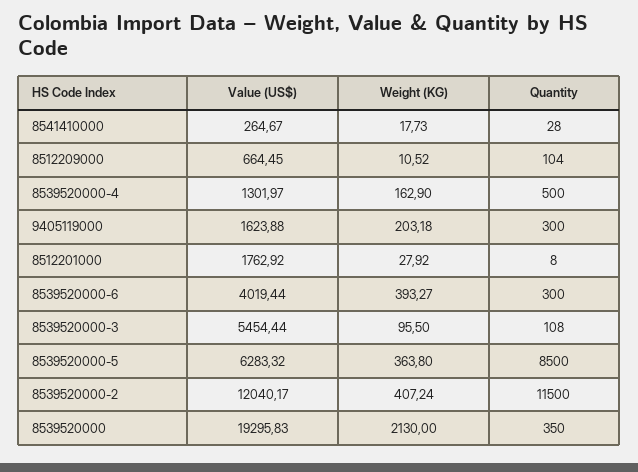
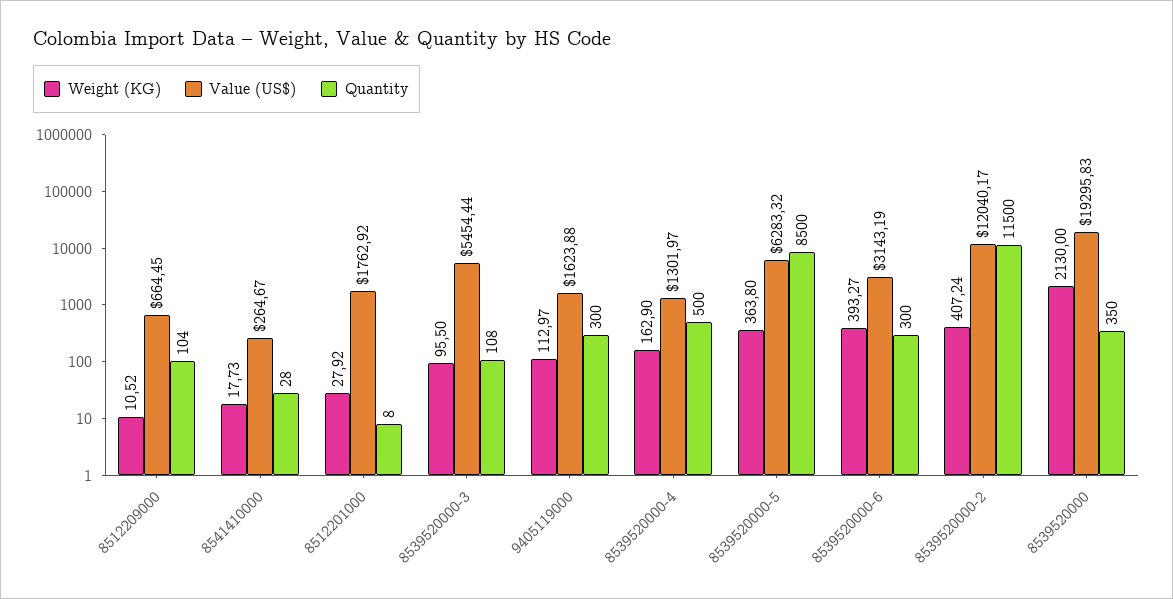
  {
    "Value (US$)": {
      "8541410000": 264.67,
      "8512209000": 664.45,
      "8539520000-4": 1301.97,
      "9405119000": 1623.88,
      "8512201000": 1762.92,
-     "8539520000-6": 4019.44,
+     "8539520000-6": 3143.19,
      "8539520000-3": 5454.44,
      "8539520000-5": 6283.32,
      "8539520000-2": 12040.17,
      "8539520000": 19295.83
    },
    "Weight (KG)": {
      "8541410000": 17.73,
      "8512209000": 10.52,
      "8539520000-4": 162.9,
-     "9405119000": 203.18,
+     "9405119000": 112.97,
      "8512201000": 27.92,
      "8539520000-6": 393.27,
      "8539520000-3": 95.5,
      "8539520000-5": 363.8,
      "8539520000-2": 407.24,
      "8539520000": 2130
    },
    "Quantity": {
      "8541410000": 28,
      "8512209000": 104,
      "8539520000-4": 500,
      "9405119000": 300,
      "8512201000": 8,
      "8539520000-6": 300,
      "8539520000-3": 108,
      "8539520000-5": 8500,
      "8539520000-2": 11500,
      "8539520000": 350
    }
  }

